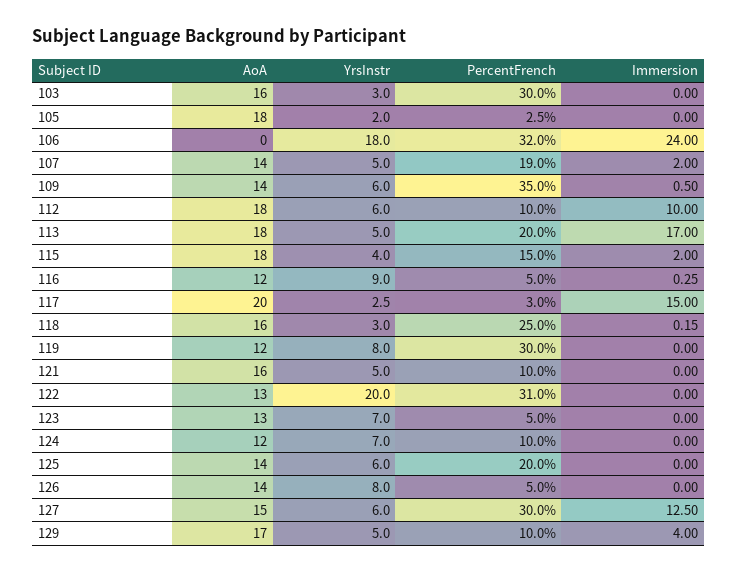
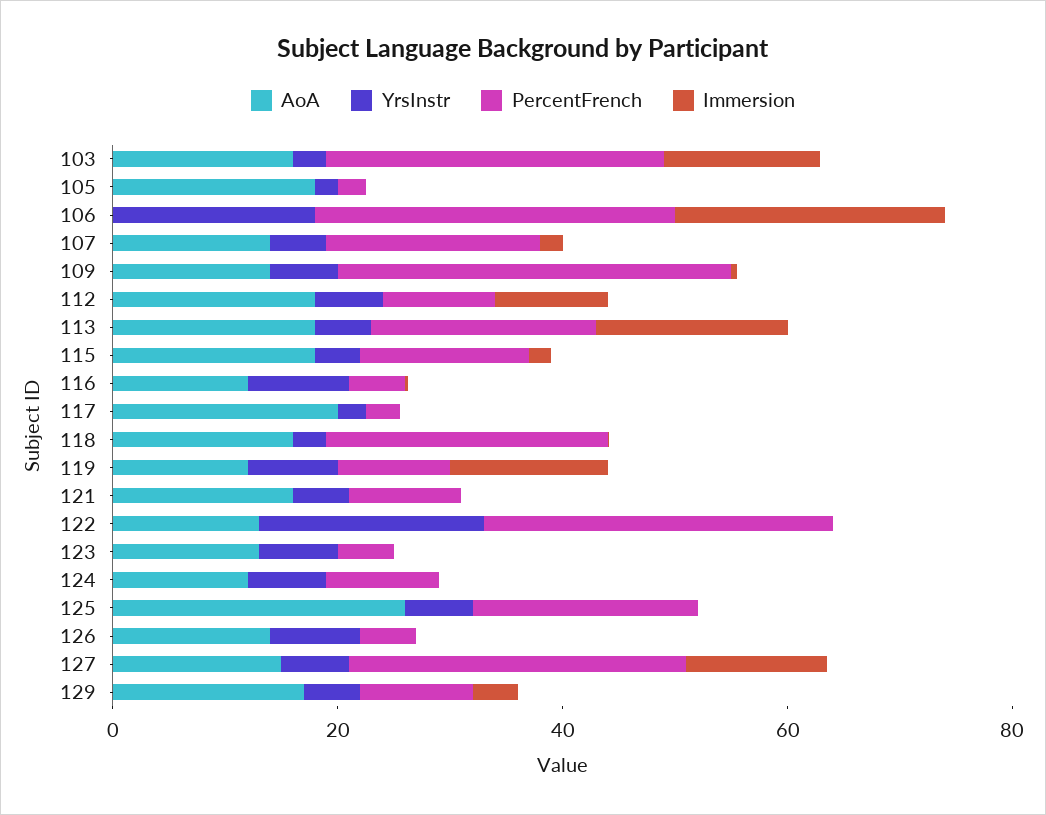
  {
    "AoA": {
      "103": 16,
      "105": 18,
      "106": 0,
      "107": 14,
      "109": 14,
      "112": 18,
      "113": 18,
      "115": 18,
      "116": 12,
      "117": 20,
      "118": 16,
      "119": 12,
      "121": 16,
      "122": 13,
      "123": 13,
      "124": 12,
-     "125": 14,
+     "125": 25,
      "126": 14,
      "127": 15,
      "129": 17
    },
    "YrsInstr": {
      "103": 3,
      "105": 2,
      "106": 18,
      "107": 5,
      "109": 6,
      "112": 6,
      "113": 5,
      "115": 4,
      "116": 9,
      "117": 2.5,
      "118": 3,
      "119": 8,
      "121": 5,
      "122": 20,
      "123": 7,
      "124": 7,
      "125": 6,
      "126": 8,
      "127": 6,
      "129": 5
    },
    "PercentFrench": {
      "103": 30,
      "105": 2.5,
      "106": 32,
      "107": 19,
      "109": 35,
      "112": 10,
      "113": 20,
      "115": 15,
      "116": 5,
      "117": 3,
      "118": 25,
-     "119": 30,
+     "119": 10,
      "121": 10,
      "122": 31,
      "123": 5,
      "124": 10,
      "125": 20,
      "126": 5,
      "127": 30,
      "129": 10
    },
    "Immersion": {
-     "103": 0,
+     "103": 15,
      "105": 0,
      "106": 24,
      "107": 2,
      "109": 0.5,
      "112": 10,
      "113": 17,
      "115": 2,
      "116": 0.25,
-     "117": 15,
+     "117": 0,
      "118": 0.15,
-     "119": 0,
+     "119": 15,
      "121": 0,
      "122": 0,
      "123": 0,
      "124": 0,
      "125": 0,
      "126": 0,
      "127": 12.5,
      "129": 4
    }
  }

